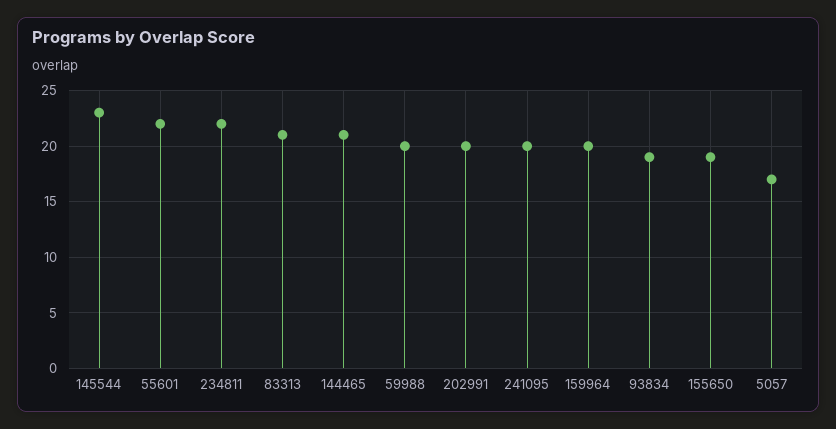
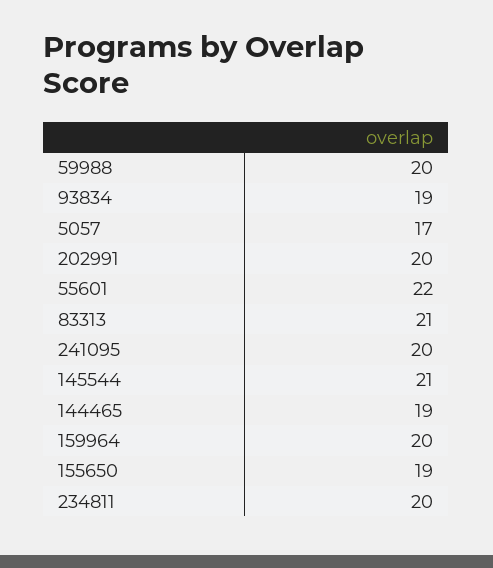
  {
-   "145544": 23,
+   "145544": 21,
    "55601": 22,
-   "234811": 22,
+   "234811": 20,
    "83313": 21,
-   "144465": 21,
+   "144465": 19,
    "59988": 20,
    "202991": 20,
    "241095": 20,
    "159964": 20,
    "93834": 19,
    "155650": 19,
    "5057": 17
  }

